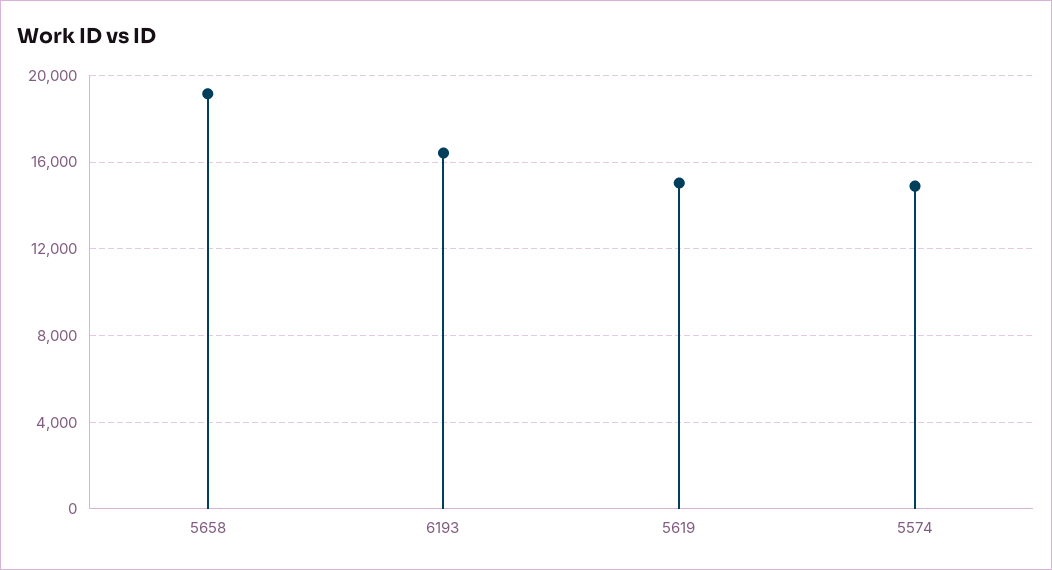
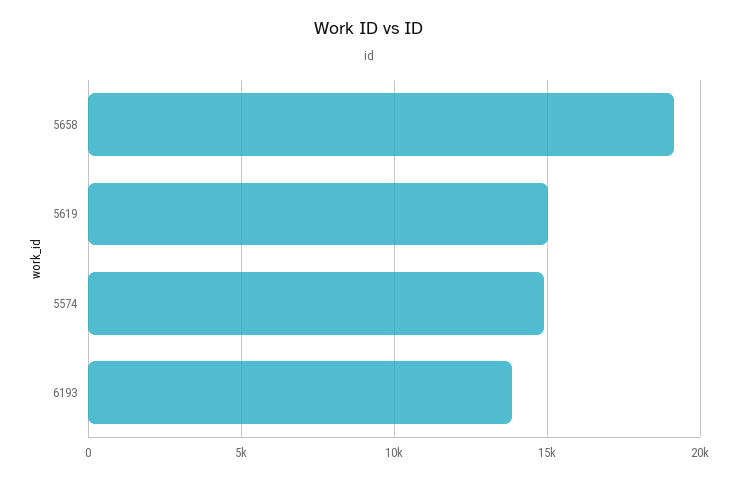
  {
    "5658": 19000,
-   "6193": 16500,
+   "6193": 14000,
    "5619": 15000,
    "5574": 15000
  }

